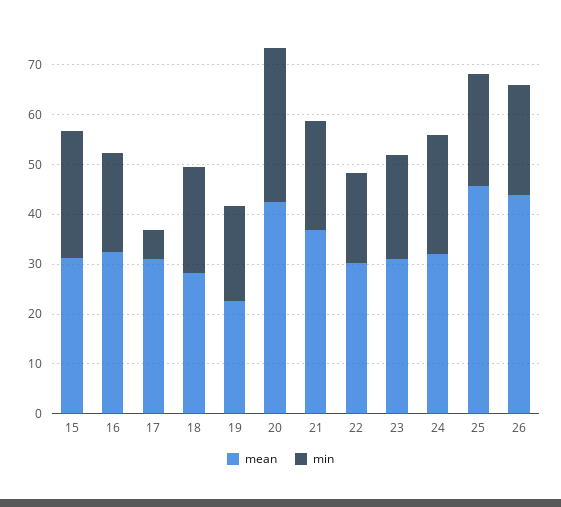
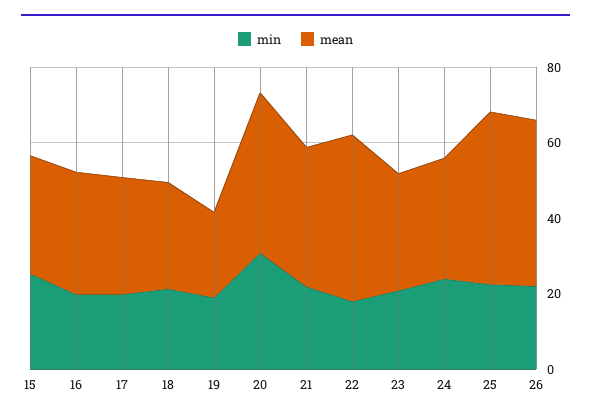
  {
    "mean": {
      "15": 32,
      "16": 32,
      "17": 30,
      "18": 28,
      "19": 22,
      "20": 42,
      "21": 36,
-     "22": 30,
+     "22": 45,
      "23": 32,
      "24": 32,
      "25": 46,
      "26": 44
    },
    "min": {
      "15": 26,
      "16": 20,
-     "17": 6,
+     "17": 20,
      "18": 22,
      "19": 18,
      "20": 30,
      "21": 22,
      "22": 18,
      "23": 20,
      "24": 24,
      "25": 22,
      "26": 22
    }
  }

